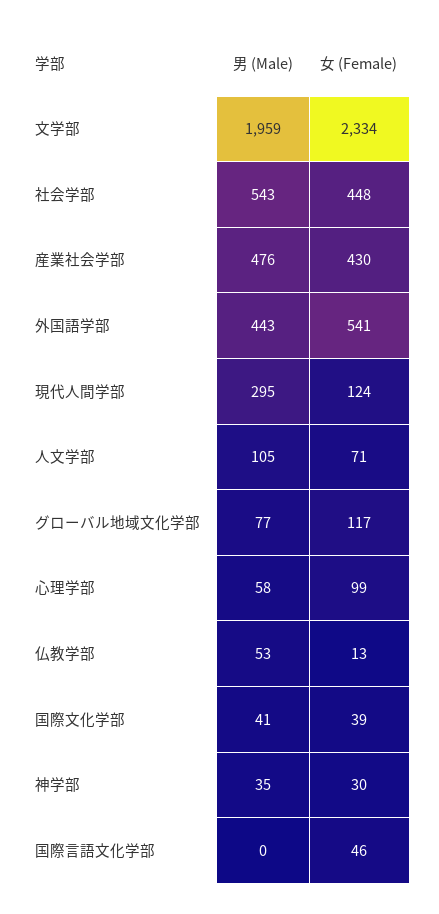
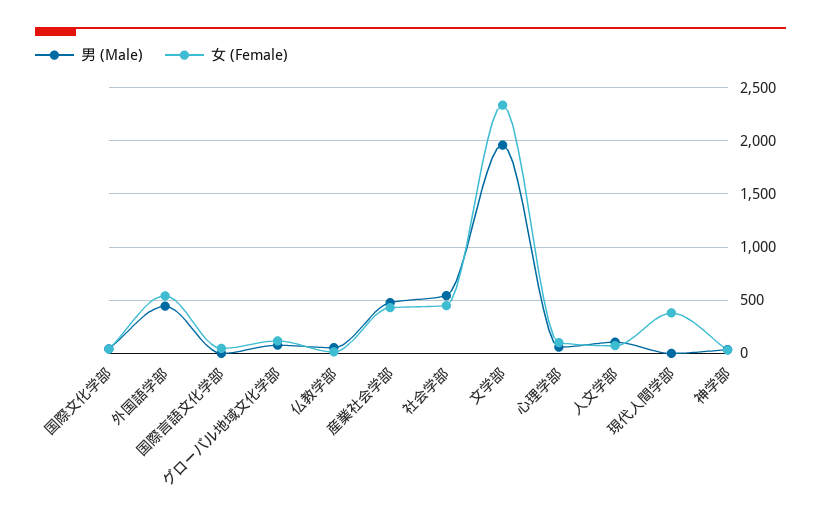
  {
    "男 (Male)": {
      "文学部": 1959,
      "社会学部": 543,
      "産業社会学部": 476,
      "外国語学部": 443,
-     "現代人間学部": 295,
+     "現代人間学部": 0,
      "人文学部": 105,
      "グローバル地域文化学部": 77,
      "心理学部": 58,
      "仏教学部": 53,
      "国際文化学部": 41,
      "神学部": 35,
      "国際言語文化学部": 0
    },
    "女 (Female)": {
      "文学部": 2334,
      "社会学部": 448,
      "産業社会学部": 430,
      "外国語学部": 541,
-     "現代人間学部": 124,
+     "現代人間学部": 400,
      "人文学部": 71,
      "グローバル地域文化学部": 117,
      "心理学部": 99,
      "仏教学部": 13,
      "国際文化学部": 39,
      "神学部": 30,
      "国際言語文化学部": 46
    }
  }

